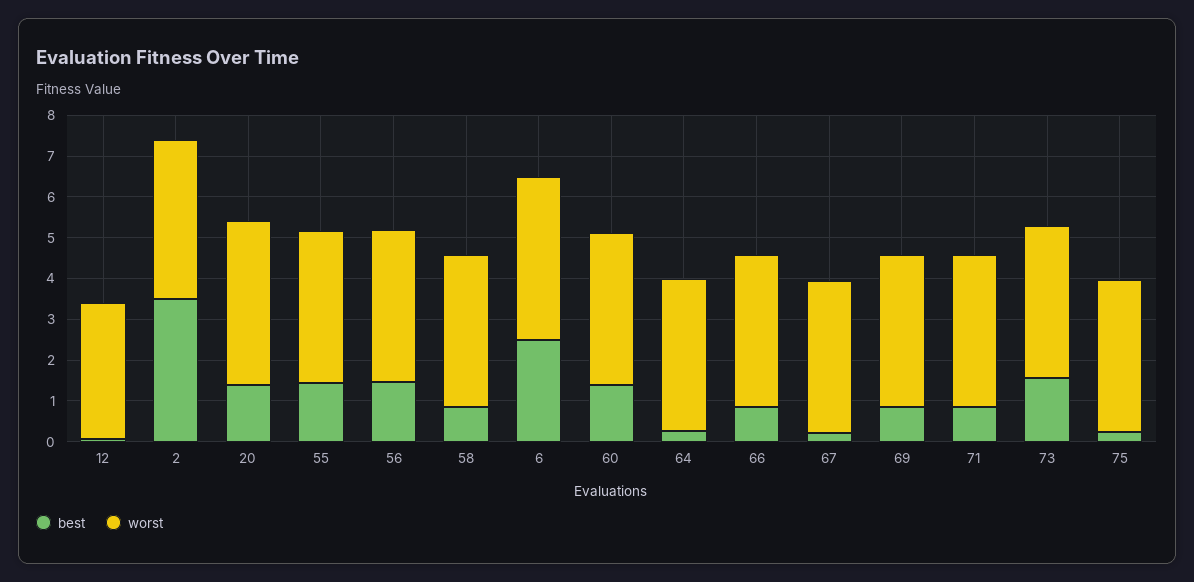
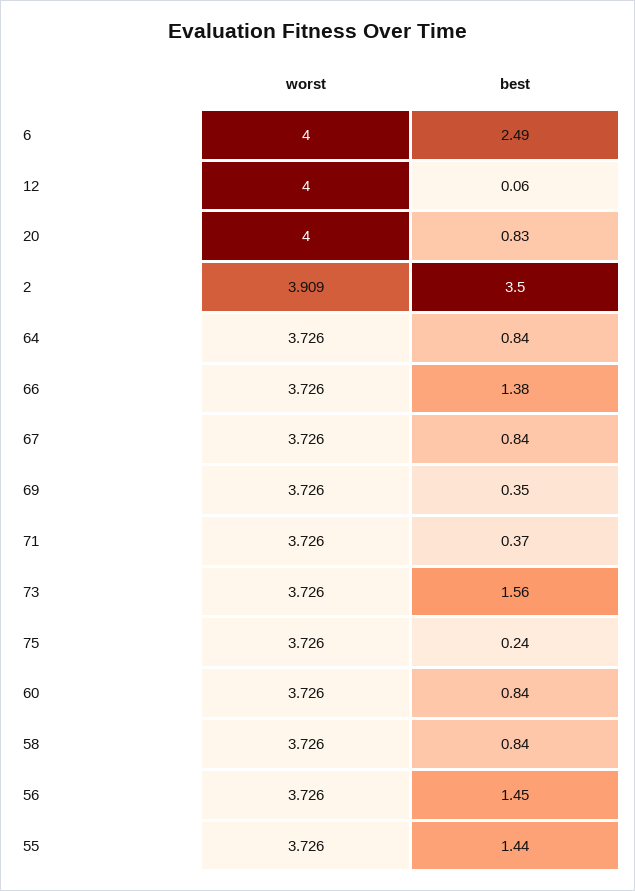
  {
    "best": {
      "12": 0.06,
      "2": 3.5,
-     "20": 1.4,
+     "20": 0.83,
      "55": 1.44,
      "56": 1.45,
      "58": 0.84,
      "6": 2.49,
-     "60": 1.4,
+     "60": 0.84,
-     "64": 0.2,
+     "64": 0.84,
-     "66": 0.8,
+     "66": 1.38,
-     "67": 0.2,
+     "67": 0.84,
-     "69": 0.8,
+     "69": 0.35,
-     "71": 0.8,
+     "71": 0.37,
      "73": 1.56,
      "75": 0.24
    },
    "worst": {
-     "12": 3.4,
+     "12": 4,
      "2": 3.909,
      "20": 4,
      "55": 3.726,
      "56": 3.726,
      "58": 3.726,
      "6": 4,
      "60": 3.726,
      "64": 3.726,
      "66": 3.726,
      "67": 3.726,
      "69": 3.726,
      "71": 3.726,
      "73": 3.726,
      "75": 3.726
    }
  }

